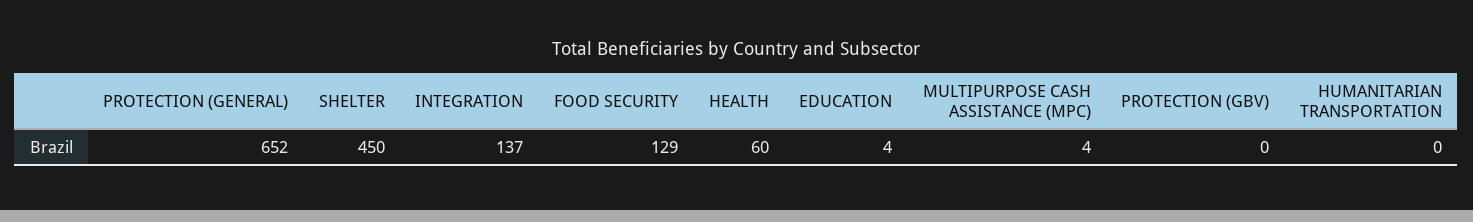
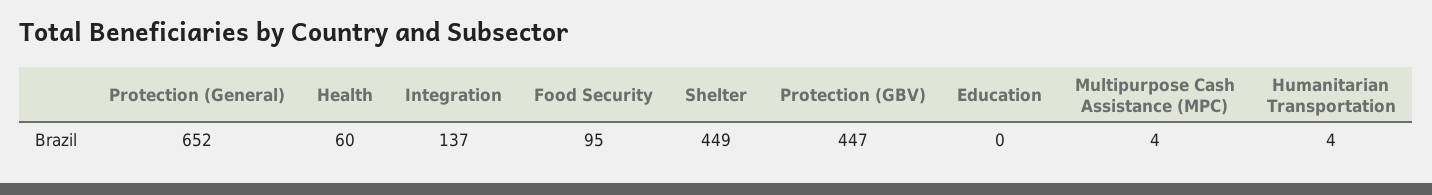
  {
    "PROTECTION (GENERAL)": 652,
-   "SHELTER": 450,
+   "SHELTER": 449,
    "INTEGRATION": 137,
-   "FOOD SECURITY": 129,
+   "FOOD SECURITY": 95,
    "HEALTH": 60,
-   "EDUCATION": 4,
+   "EDUCATION": 0,
    "MULTIPURPOSE CASH ASSISTANCE (MPC)": 4,
-   "PROTECTION (GBV)": 0,
+   "PROTECTION (GBV)": 447,
-   "HUMANITARIAN TRANSPORTATION": 0
+   "HUMANITARIAN TRANSPORTATION": 4
  }

